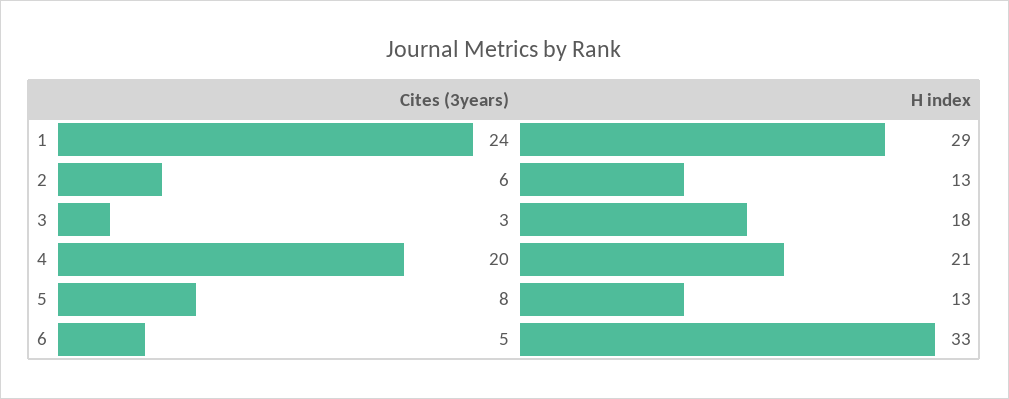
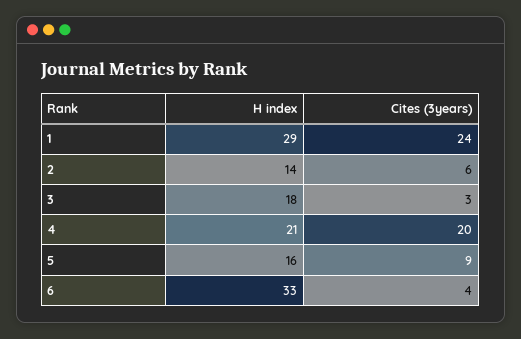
  {
    "Cites (3years)": {
      "1": 24,
      "2": 6,
      "3": 3,
      "4": 20,
-     "5": 8,
+     "5": 9,
-     "6": 5
+     "6": 4
    },
    "H index": {
      "1": 29,
-     "2": 13,
+     "2": 14,
      "3": 18,
      "4": 21,
-     "5": 13,
+     "5": 16,
      "6": 33
    }
  }

